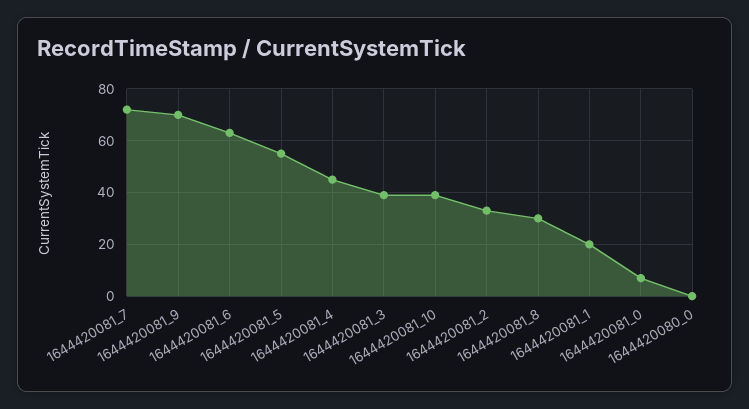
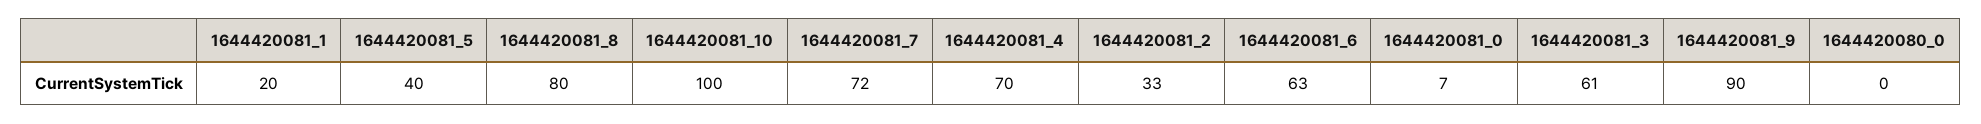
  {
    "1644420081_7": 72,
-   "1644420081_9": 70,
+   "1644420081_9": 90,
    "1644420081_6": 63,
-   "1644420081_5": 55,
+   "1644420081_5": 40,
-   "1644420081_4": 45,
+   "1644420081_4": 70,
-   "1644420081_3": 40,
+   "1644420081_3": 61,
-   "1644420081_10": 40,
+   "1644420081_10": 100,
    "1644420081_2": 33,
-   "1644420081_8": 30,
+   "1644420081_8": 80,
    "1644420081_1": 20,
    "1644420081_0": 7,
    "1644420080_0": 0
  }

